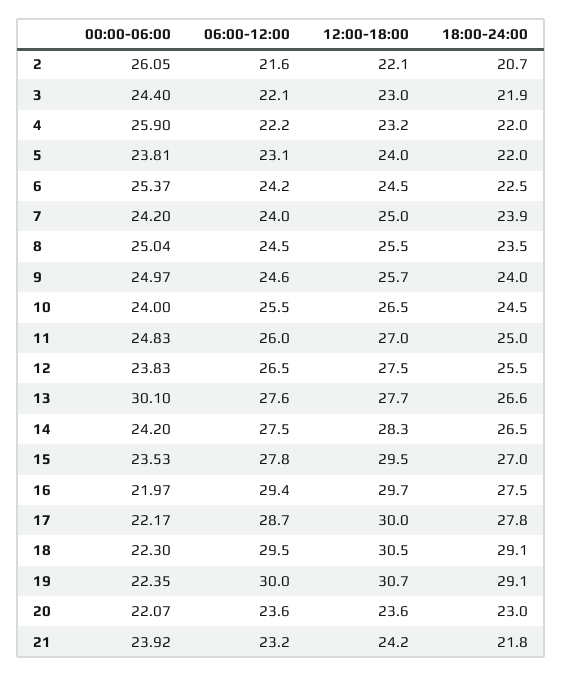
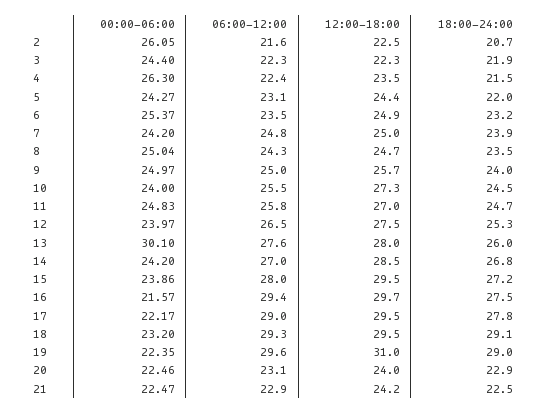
  {
    "00:00-06:00": {
      "2": 26.05,
      "3": 24.4,
-     "4": 25.9,
+     "4": 26.3,
-     "5": 23.81,
+     "5": 24.27,
      "6": 25.37,
      "7": 24.2,
      "8": 25.04,
      "9": 24.97,
      "10": 24,
      "11": 24.83,
-     "12": 23.83,
+     "12": 23.97,
      "13": 30.1,
      "14": 24.2,
-     "15": 23.53,
+     "15": 23.86,
-     "16": 21.97,
+     "16": 21.57,
      "17": 22.17,
-     "18": 22.3,
+     "18": 23.2,
      "19": 22.35,
-     "20": 22.07,
+     "20": 22.46,
-     "21": 23.92
+     "21": 22.47
    },
    "06:00-12:00": {
      "2": 21.6,
-     "3": 22.1,
+     "3": 22.3,
-     "4": 22.2,
+     "4": 22.4,
      "5": 23.1,
-     "6": 24.2,
+     "6": 23.5,
-     "7": 24,
+     "7": 24.8,
-     "8": 24.5,
+     "8": 24.3,
-     "9": 24.6,
+     "9": 25,
      "10": 25.5,
-     "11": 26,
+     "11": 25.8,
      "12": 26.5,
      "13": 27.6,
-     "14": 27.5,
+     "14": 27,
-     "15": 27.8,
+     "15": 28,
      "16": 29.4,
-     "17": 28.7,
+     "17": 29,
-     "18": 29.5,
+     "18": 29.3,
-     "19": 30,
+     "19": 29.6,
-     "20": 23.6,
+     "20": 23.1,
-     "21": 23.2
+     "21": 22.9
    },
    "12:00-18:00": {
-     "2": 22.1,
+     "2": 22.5,
-     "3": 23,
+     "3": 22.3,
-     "4": 23.2,
+     "4": 23.5,
-     "5": 24,
+     "5": 24.4,
-     "6": 24.5,
+     "6": 24.9,
      "7": 25,
-     "8": 25.5,
+     "8": 24.7,
      "9": 25.7,
-     "10": 26.5,
+     "10": 27.3,
      "11": 27,
      "12": 27.5,
-     "13": 27.7,
+     "13": 28,
-     "14": 28.3,
+     "14": 28.5,
      "15": 29.5,
      "16": 29.7,
-     "17": 30,
+     "17": 29.5,
-     "18": 30.5,
+     "18": 29.5,
-     "19": 30.7,
+     "19": 31,
-     "20": 23.6,
+     "20": 24,
      "21": 24.2
    },
    "18:00-24:00": {
      "2": 20.7,
      "3": 21.9,
-     "4": 22,
+     "4": 21.5,
      "5": 22,
-     "6": 22.5,
+     "6": 23.2,
      "7": 23.9,
      "8": 23.5,
      "9": 24,
      "10": 24.5,
-     "11": 25,
+     "11": 24.7,
-     "12": 25.5,
+     "12": 25.3,
-     "13": 26.6,
+     "13": 26,
-     "14": 26.5,
+     "14": 26.8,
-     "15": 27,
+     "15": 27.2,
      "16": 27.5,
      "17": 27.8,
      "18": 29.1,
-     "19": 29.1,
+     "19": 29,
-     "20": 23,
+     "20": 22.9,
-     "21": 21.8
+     "21": 22.5
    }
  }

